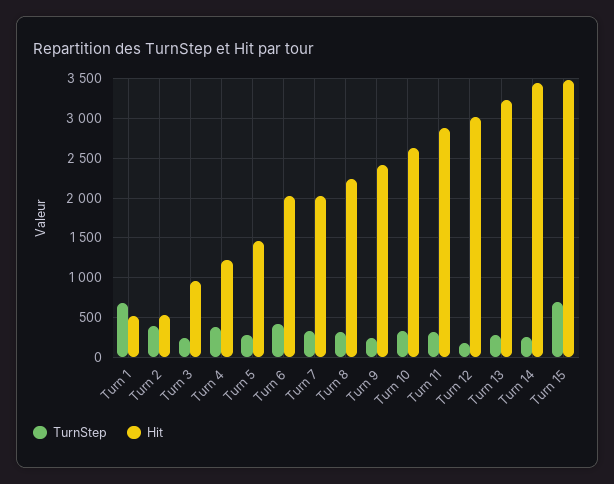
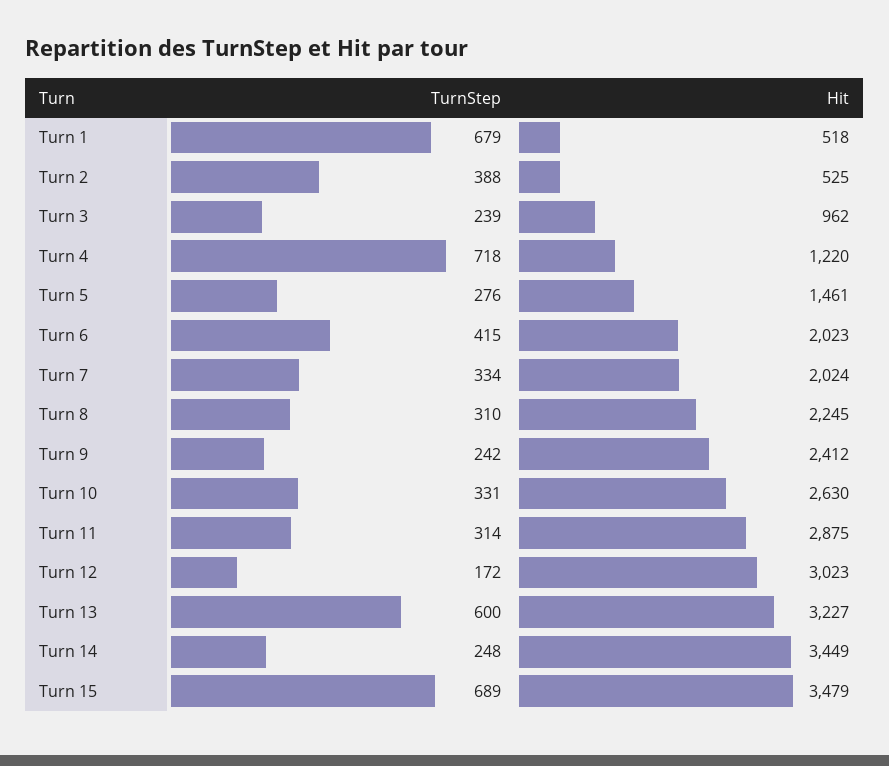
  {
    "TurnStep": {
      "Turn 1": 679,
      "Turn 2": 388,
      "Turn 3": 239,
-     "Turn 4": 400,
+     "Turn 4": 718,
      "Turn 5": 276,
      "Turn 6": 415,
      "Turn 7": 334,
      "Turn 8": 310,
      "Turn 9": 242,
      "Turn 10": 331,
      "Turn 11": 314,
      "Turn 12": 172,
-     "Turn 13": 300,
+     "Turn 13": 600,
      "Turn 14": 248,
      "Turn 15": 689
    },
    "Hit": {
      "Turn 1": 518,
      "Turn 2": 525,
      "Turn 3": 962,
      "Turn 4": 1220,
      "Turn 5": 1461,
      "Turn 6": 2023,
      "Turn 7": 2024,
      "Turn 8": 2245,
      "Turn 9": 2412,
      "Turn 10": 2630,
      "Turn 11": 2875,
      "Turn 12": 3023,
      "Turn 13": 3227,
      "Turn 14": 3449,
      "Turn 15": 3479
    }
  }

